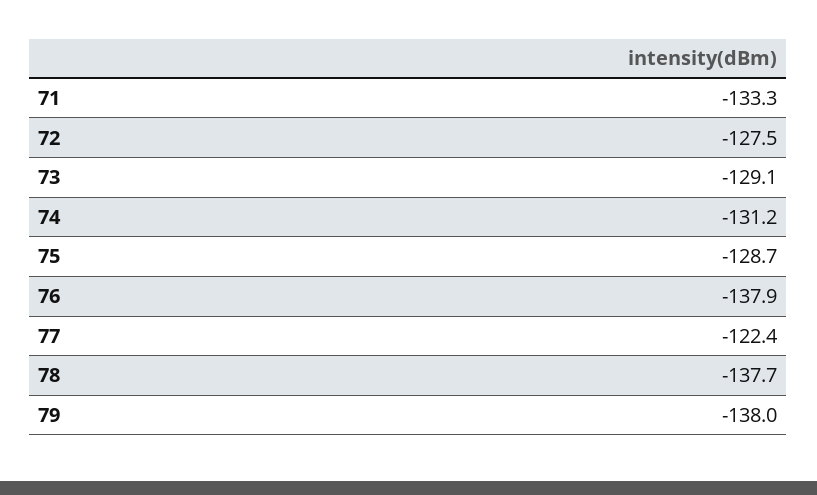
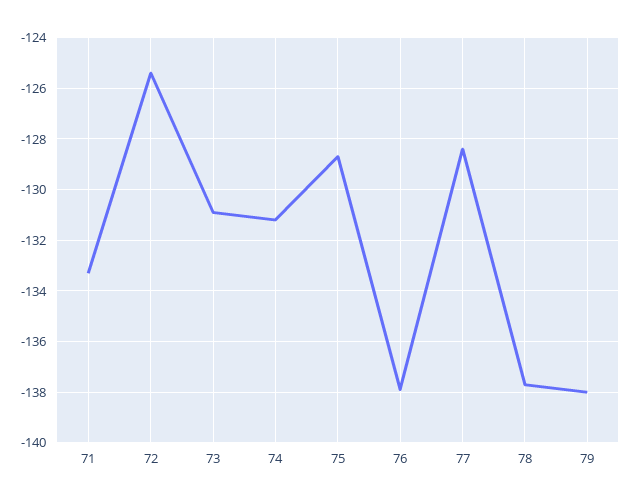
  {
    "71": -133.3,
-   "72": -127.5,
+   "72": -125.5,
-   "73": -129.1,
+   "73": -131,
    "74": -131.2,
    "75": -128.7,
    "76": -137.9,
-   "77": -122.4,
+   "77": -128.5,
    "78": -137.7,
    "79": -138
  }

